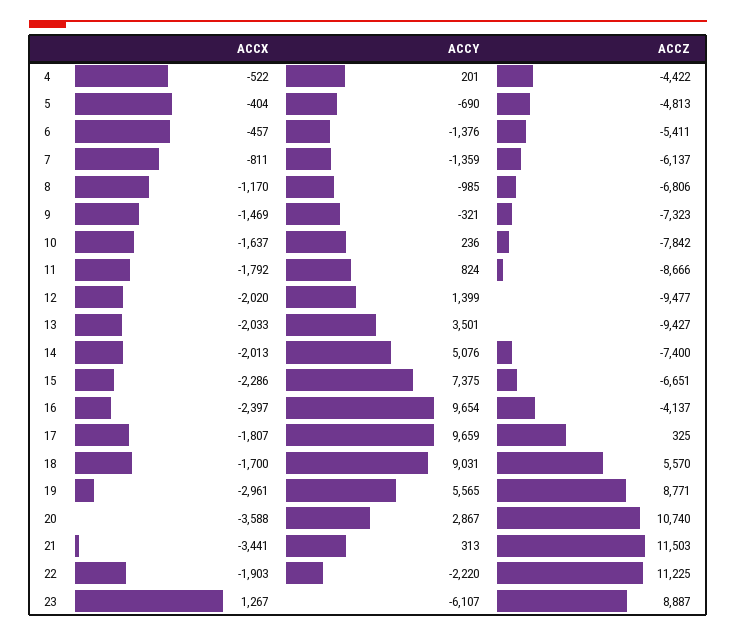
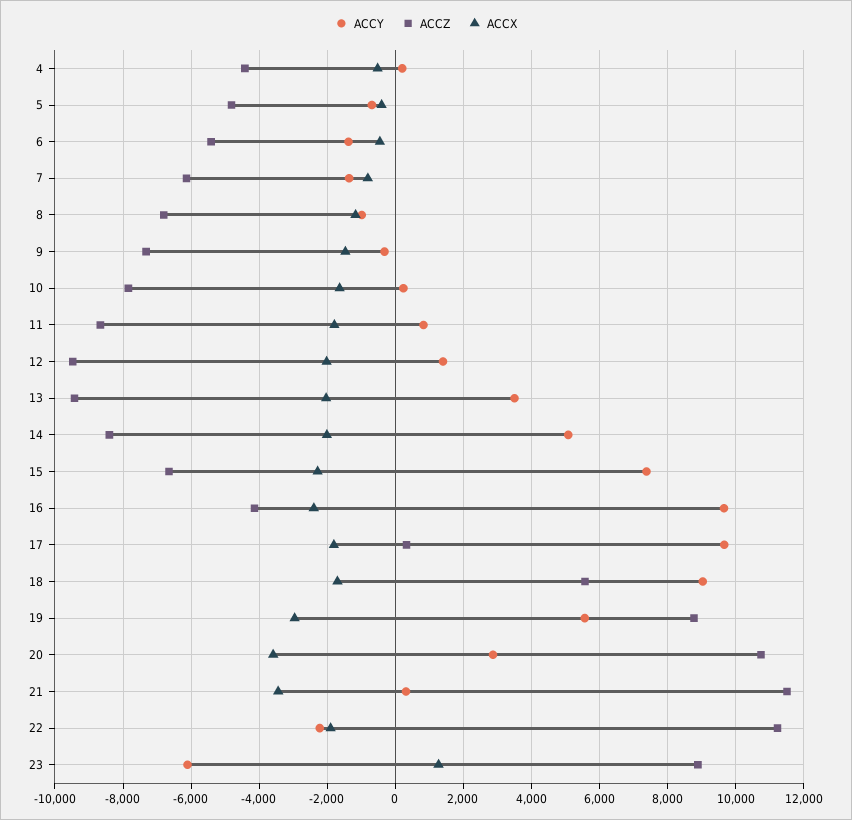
  {
    "ACCX": {
      "4": -522,
      "5": -404,
      "6": -457,
      "7": -811,
      "8": -1170,
      "9": -1469,
      "10": -1637,
      "11": -1792,
      "12": -2020,
      "13": -2033,
      "14": -2013,
      "15": -2286,
      "16": -2397,
      "17": -1807,
      "18": -1700,
      "19": -2961,
      "20": -3588,
      "21": -3441,
      "22": -1903,
      "23": 1267
    },
    "ACCY": {
      "4": 201,
      "5": -690,
      "6": -1376,
      "7": -1359,
      "8": -985,
      "9": -321,
      "10": 236,
      "11": 824,
      "12": 1399,
      "13": 3501,
      "14": 5076,
      "15": 7375,
      "16": 9654,
      "17": 9659,
      "18": 9031,
      "19": 5565,
      "20": 2867,
      "21": 313,
      "22": -2220,
      "23": -6107
    },
    "ACCZ": {
      "4": -4422,
      "5": -4813,
      "6": -5411,
      "7": -6137,
      "8": -6806,
      "9": -7323,
      "10": -7842,
      "11": -8666,
      "12": -9477,
      "13": -9427,
-     "14": -7400,
+     "14": -8400,
      "15": -6651,
      "16": -4137,
      "17": 325,
      "18": 5570,
      "19": 8771,
      "20": 10740,
      "21": 11503,
      "22": 11225,
      "23": 8887
    }
  }

